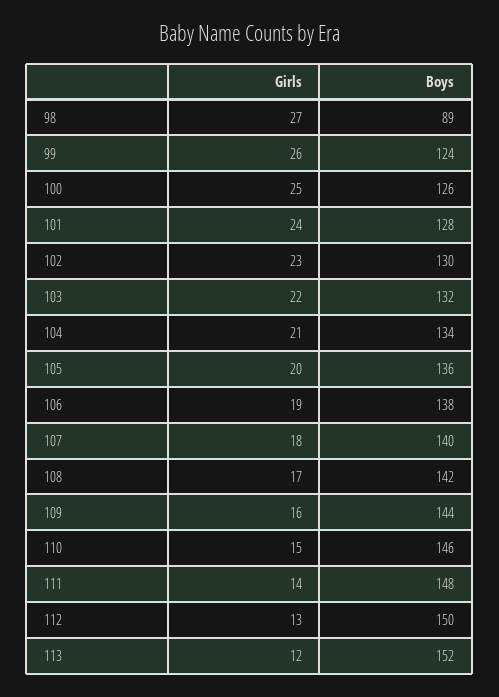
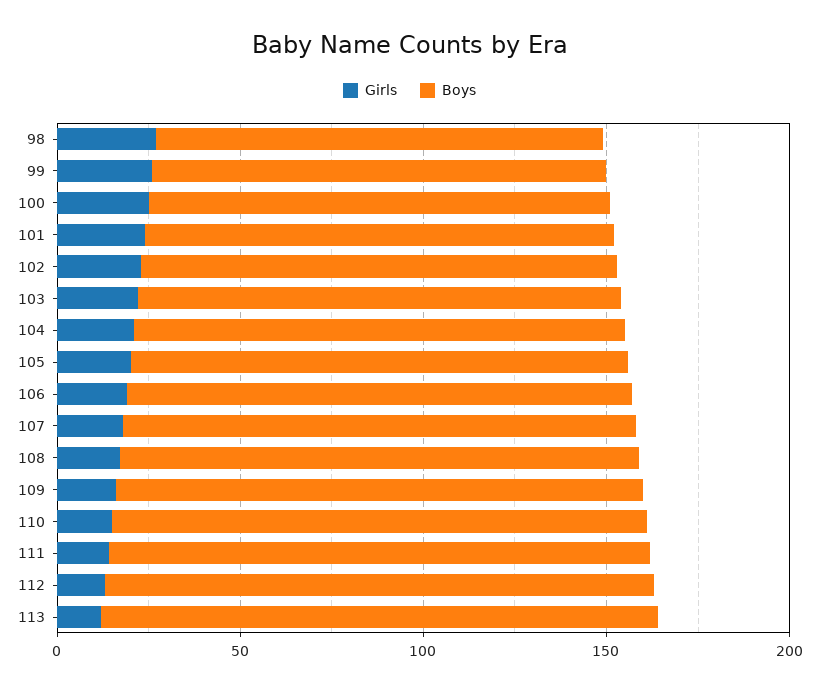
  {
    "Girls": {
      "98": 27,
      "99": 26,
      "100": 25,
      "101": 24,
      "102": 23,
      "103": 22,
      "104": 21,
      "105": 20,
      "106": 19,
      "107": 18,
      "108": 17,
      "109": 16,
      "110": 15,
      "111": 14,
      "112": 13,
      "113": 12
    },
    "Boys": {
-     "98": 89,
+     "98": 120,
      "99": 124,
      "100": 126,
      "101": 128,
      "102": 130,
      "103": 132,
      "104": 134,
      "105": 136,
      "106": 138,
      "107": 140,
      "108": 142,
      "109": 144,
      "110": 146,
      "111": 148,
      "112": 150,
      "113": 152
    }
  }

